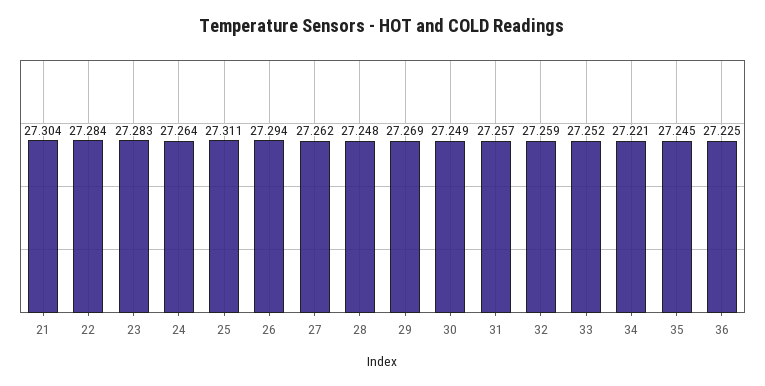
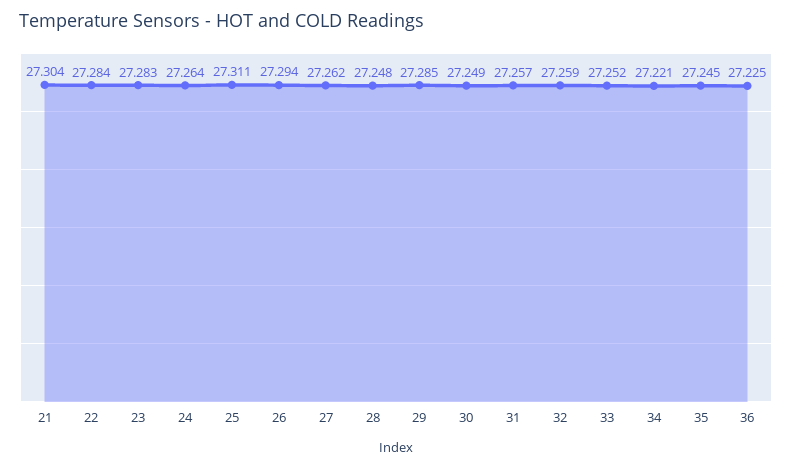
  {
    "21": 27.304,
    "22": 27.284,
    "23": 27.283,
    "24": 27.264,
    "25": 27.311,
    "26": 27.294,
    "27": 27.262,
    "28": 27.248,
-   "29": 27.269,
+   "29": 27.285,
    "30": 27.249,
    "31": 27.257,
    "32": 27.259,
    "33": 27.252,
    "34": 27.221,
    "35": 27.245,
    "36": 27.225
  }

